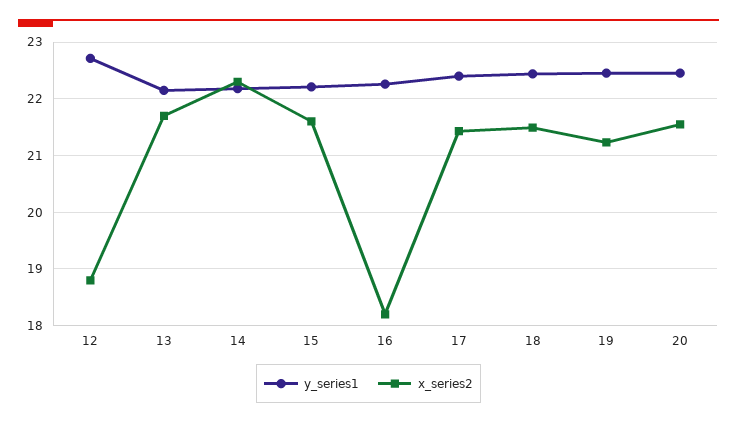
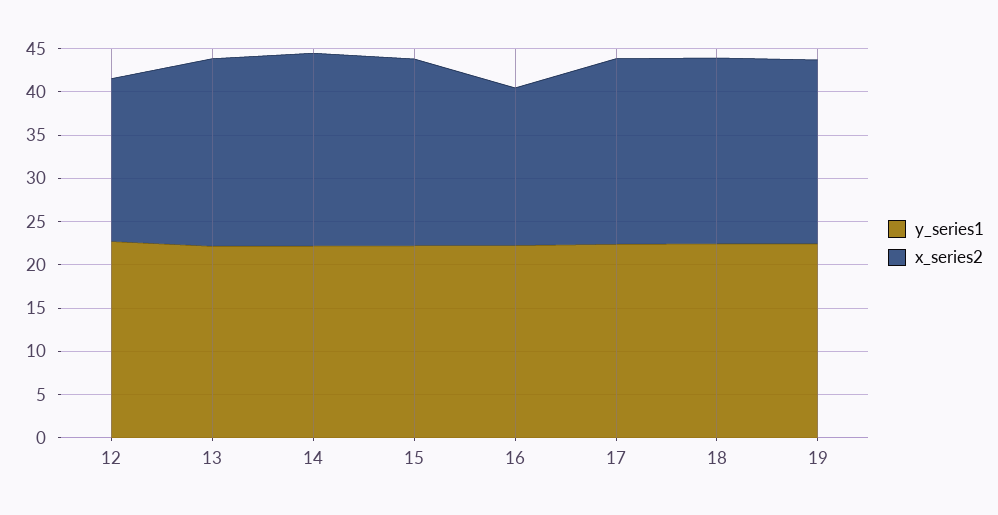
  {
    "y_series1": {
      "12": 22.8,
      "13": 22.2,
      "14": 22.2,
      "15": 22.2,
      "16": 22.2,
      "17": 22.4,
      "18": 22.4,
-     "19": 22.4,
+     "19": 22.4
-     "20": 22.4
    },
    "x_series2": {
      "12": 18.8,
      "13": 21.8,
      "14": 22.4,
      "15": 21.6,
      "16": 18.2,
      "17": 21.4,
      "18": 21.4,
-     "19": 21.2,
+     "19": 21.2
-     "20": 21.6
    }
  }

